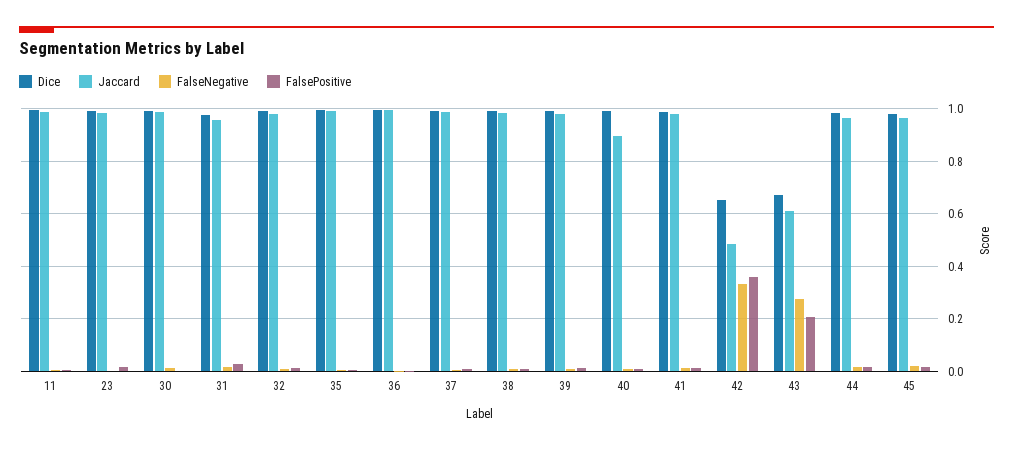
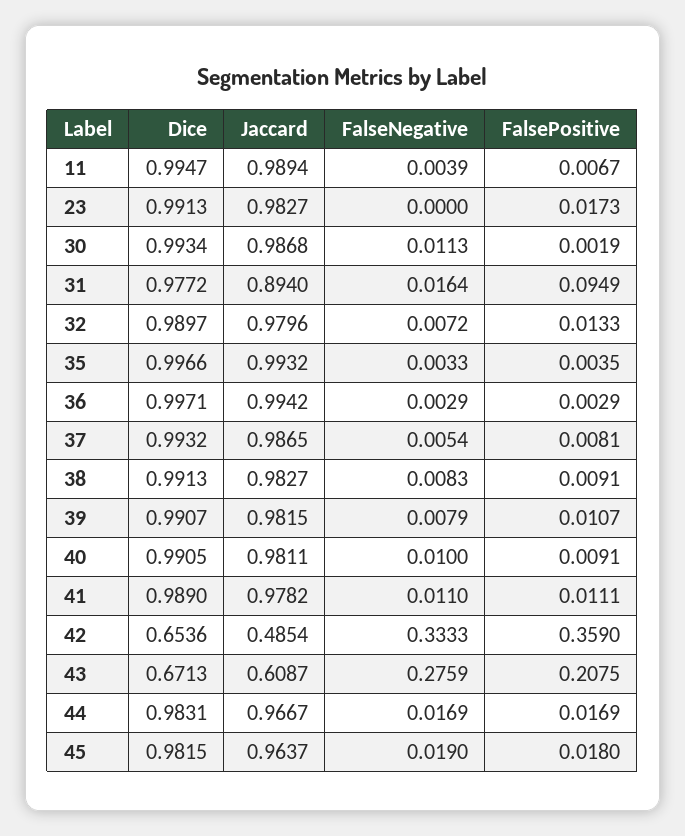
  {
    "Dice": {
      "11": 0.9947,
      "23": 0.9913,
      "30": 0.9934,
      "31": 0.9772,
      "32": 0.9897,
      "35": 0.9966,
      "36": 0.9971,
      "37": 0.9932,
      "38": 0.9913,
      "39": 0.9907,
      "40": 0.9905,
      "41": 0.989,
      "42": 0.6536,
      "43": 0.6713,
      "44": 0.9831,
      "45": 0.9815
    },
    "Jaccard": {
      "11": 0.9894,
      "23": 0.9827,
      "30": 0.9868,
-     "31": 0.95,
+     "31": 0.894,
      "32": 0.9796,
      "35": 0.9932,
      "36": 0.9942,
      "37": 0.9865,
      "38": 0.9827,
      "39": 0.9815,
-     "40": 0.9,
+     "40": 0.9811,
      "41": 0.9782,
      "42": 0.4854,
      "43": 0.6087,
      "44": 0.9667,
      "45": 0.9637
    },
    "FalseNegative": {
      "11": 0.0039,
      "23": 0,
      "30": 0.0113,
      "31": 0.0164,
      "32": 0.0072,
      "35": 0.0033,
      "36": 0.0029,
      "37": 0.0054,
      "38": 0.0083,
      "39": 0.0079,
      "40": 0.01,
      "41": 0.011,
      "42": 0.3333,
      "43": 0.2759,
      "44": 0.0169,
      "45": 0.019
    },
    "FalsePositive": {
      "11": 0.0067,
      "23": 0.0173,
      "30": 0.0019,
-     "31": 0.025,
+     "31": 0.0949,
      "32": 0.0133,
      "35": 0.0035,
      "36": 0.0029,
      "37": 0.0081,
      "38": 0.0091,
      "39": 0.0107,
      "40": 0.0091,
      "41": 0.0111,
      "42": 0.359,
      "43": 0.2075,
      "44": 0.0169,
      "45": 0.018
    }
  }

